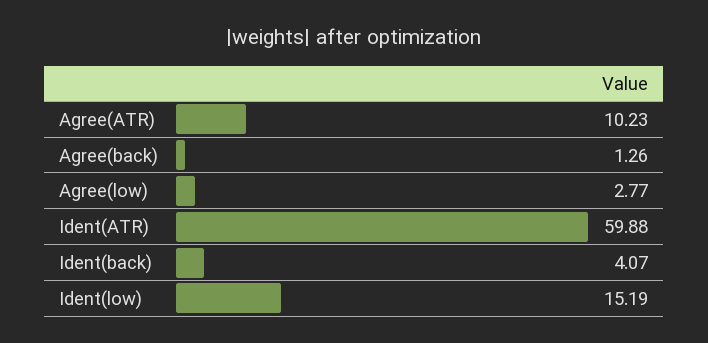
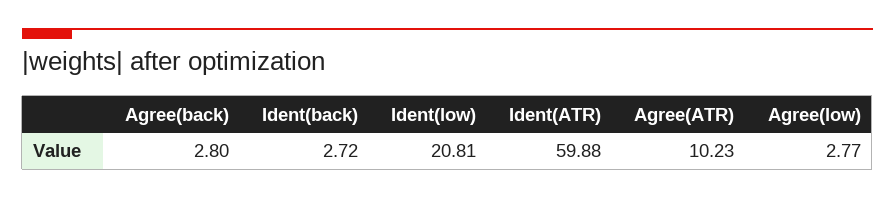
  {
    "Agree(ATR)": 10.23,
-   "Agree(back)": 1.26,
+   "Agree(back)": 2.8,
    "Agree(low)": 2.77,
    "Ident(ATR)": 59.88,
-   "Ident(back)": 4.07,
+   "Ident(back)": 2.72,
-   "Ident(low)": 15.19
+   "Ident(low)": 20.81
  }

